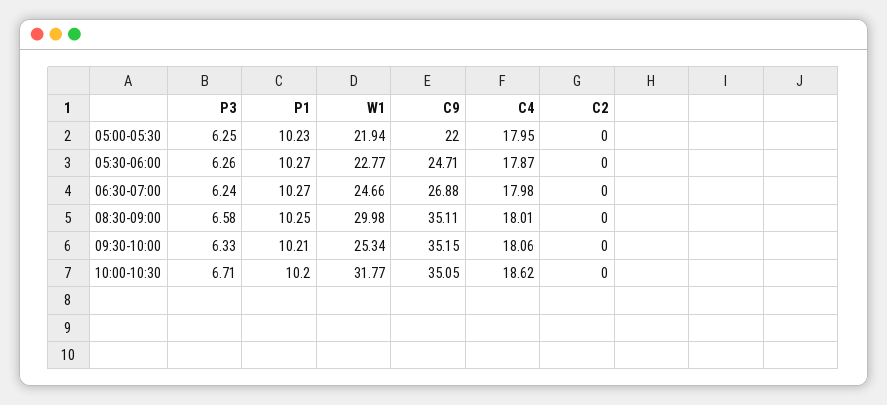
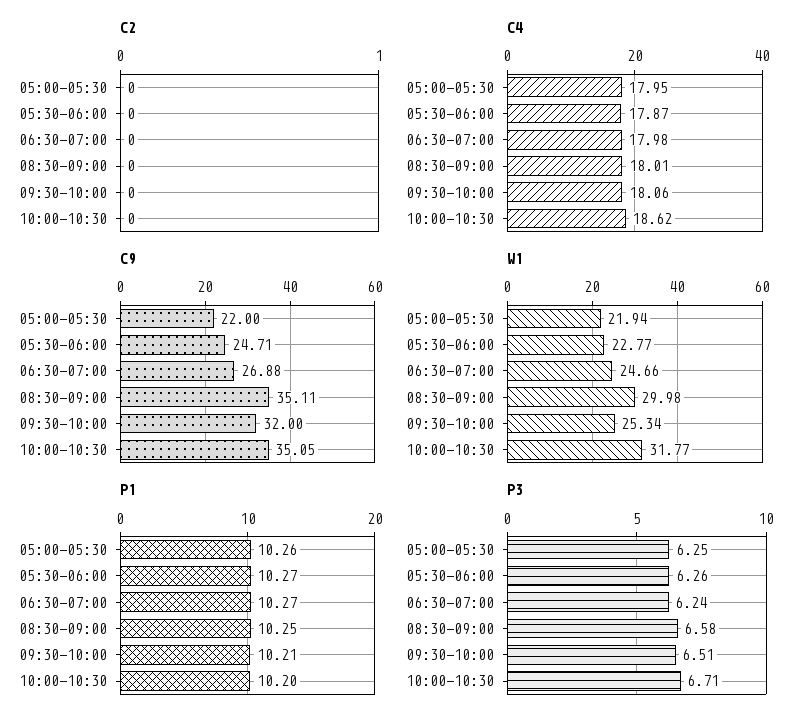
  {
    "P3": {
      "05:00-05:30": 6.25,
      "05:30-06:00": 6.26,
      "06:30-07:00": 6.24,
      "08:30-09:00": 6.58,
-     "09:30-10:00": 6.33,
+     "09:30-10:00": 6.51,
      "10:00-10:30": 6.71
    },
    "P1": {
-     "05:00-05:30": 10.23,
+     "05:00-05:30": 10.26,
      "05:30-06:00": 10.27,
      "06:30-07:00": 10.27,
      "08:30-09:00": 10.25,
      "09:30-10:00": 10.21,
      "10:00-10:30": 10.2
    },
    "W1": {
      "05:00-05:30": 21.94,
      "05:30-06:00": 22.77,
      "06:30-07:00": 24.66,
      "08:30-09:00": 29.98,
      "09:30-10:00": 25.34,
      "10:00-10:30": 31.77
    },
    "C9": {
      "05:00-05:30": 22,
      "05:30-06:00": 24.71,
      "06:30-07:00": 26.88,
      "08:30-09:00": 35.11,
-     "09:30-10:00": 35.15,
+     "09:30-10:00": 32,
      "10:00-10:30": 35.05
    },
    "C4": {
      "05:00-05:30": 17.95,
      "05:30-06:00": 17.87,
      "06:30-07:00": 17.98,
      "08:30-09:00": 18.01,
      "09:30-10:00": 18.06,
      "10:00-10:30": 18.62
    },
    "C2": {
      "05:00-05:30": 0,
      "05:30-06:00": 0,
      "06:30-07:00": 0,
      "08:30-09:00": 0,
      "09:30-10:00": 0,
      "10:00-10:30": 0
    }
  }

